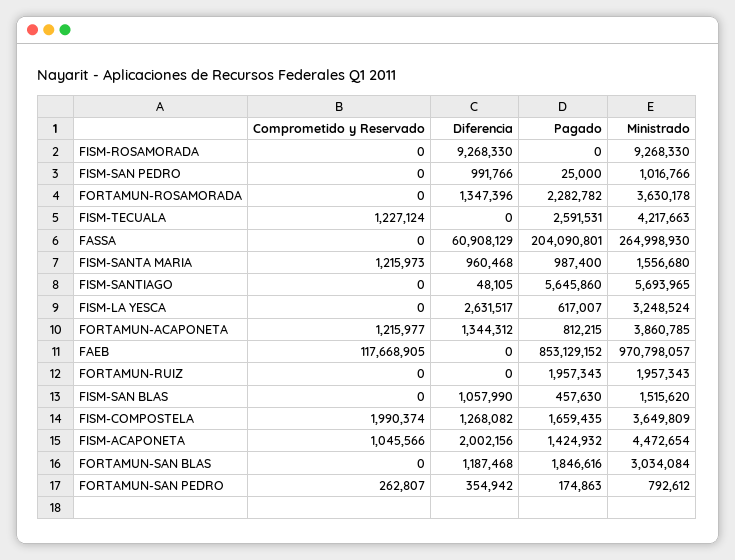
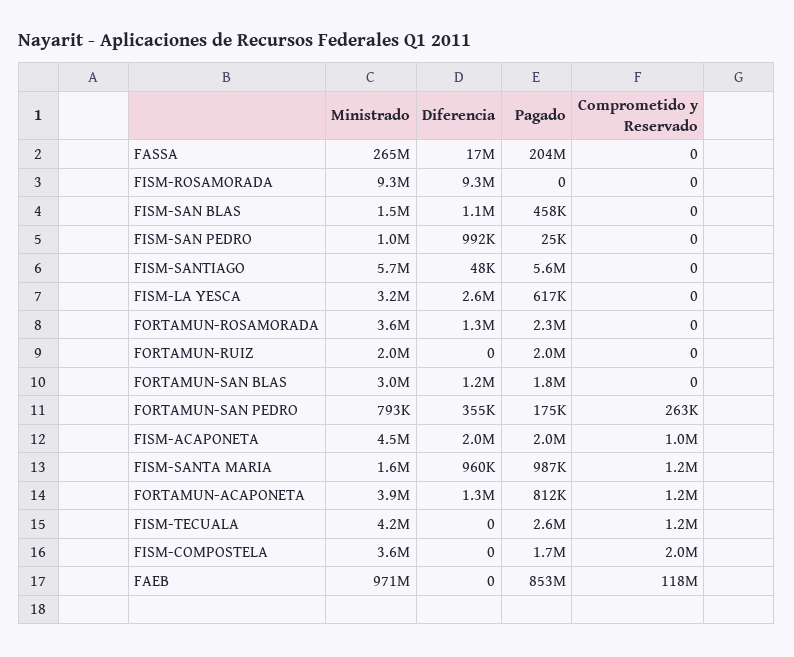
  {
    "Comprometido y Reservado": {
      "FISM-ROSAMORADA": 0,
      "FISM-SAN PEDRO": 0,
      "FORTAMUN-ROSAMORADA": 0,
      "FISM-TECUALA": 1227124,
      "FASSA": 0,
      "FISM-SANTA MARIA": 1215973,
      "FISM-SANTIAGO": 0,
      "FISM-LA YESCA": 0,
      "FORTAMUN-ACAPONETA": 1215977,
      "FAEB": 117668905,
      "FORTAMUN-RUIZ": 0,
      "FISM-SAN BLAS": 0,
      "FISM-COMPOSTELA": 1990374,
      "FISM-ACAPONETA": 1045566,
      "FORTAMUN-SAN BLAS": 0,
      "FORTAMUN-SAN PEDRO": 262807
    },
    "Diferencia": {
      "FISM-ROSAMORADA": 9268330,
      "FISM-SAN PEDRO": 991766,
      "FORTAMUN-ROSAMORADA": 1347396,
      "FISM-TECUALA": 0,
-     "FASSA": 60908129,
+     "FASSA": 17000000,
      "FISM-SANTA MARIA": 960468,
      "FISM-SANTIAGO": 48105,
      "FISM-LA YESCA": 2631517,
      "FORTAMUN-ACAPONETA": 1344312,
      "FAEB": 0,
      "FORTAMUN-RUIZ": 0,
      "FISM-SAN BLAS": 1057990,
-     "FISM-COMPOSTELA": 1268082,
+     "FISM-COMPOSTELA": 0,
      "FISM-ACAPONETA": 2002156,
      "FORTAMUN-SAN BLAS": 1187468,
      "FORTAMUN-SAN PEDRO": 354942
    },
    "Pagado": {
      "FISM-ROSAMORADA": 0,
      "FISM-SAN PEDRO": 25000,
      "FORTAMUN-ROSAMORADA": 2282782,
      "FISM-TECUALA": 2591531,
      "FASSA": 204090801,
      "FISM-SANTA MARIA": 987400,
      "FISM-SANTIAGO": 5645860,
      "FISM-LA YESCA": 617007,
      "FORTAMUN-ACAPONETA": 812215,
      "FAEB": 853129152,
      "FORTAMUN-RUIZ": 1957343,
      "FISM-SAN BLAS": 457630,
      "FISM-COMPOSTELA": 1659435,
-     "FISM-ACAPONETA": 1424932,
+     "FISM-ACAPONETA": 2000000,
      "FORTAMUN-SAN BLAS": 1846616,
      "FORTAMUN-SAN PEDRO": 174863
    },
    "Ministrado": {
      "FISM-ROSAMORADA": 9268330,
      "FISM-SAN PEDRO": 1016766,
      "FORTAMUN-ROSAMORADA": 3630178,
      "FISM-TECUALA": 4217663,
      "FASSA": 264998930,
      "FISM-SANTA MARIA": 1556680,
      "FISM-SANTIAGO": 5693965,
      "FISM-LA YESCA": 3248524,
      "FORTAMUN-ACAPONETA": 3860785,
      "FAEB": 970798057,
      "FORTAMUN-RUIZ": 1957343,
      "FISM-SAN BLAS": 1515620,
      "FISM-COMPOSTELA": 3649809,
      "FISM-ACAPONETA": 4472654,
      "FORTAMUN-SAN BLAS": 3034084,
      "FORTAMUN-SAN PEDRO": 792612
    }
  }

